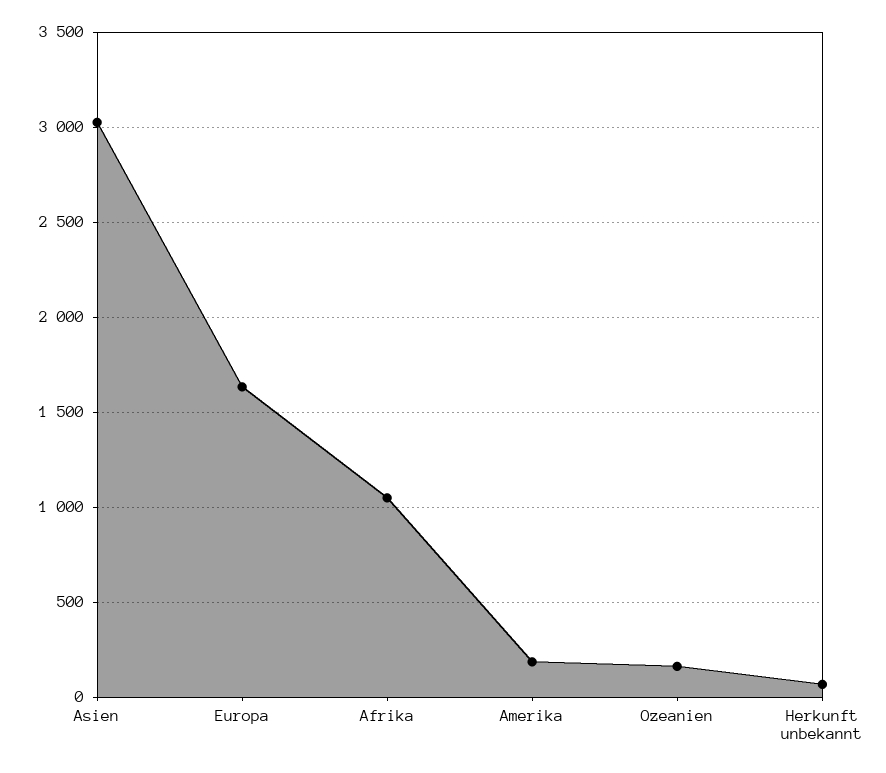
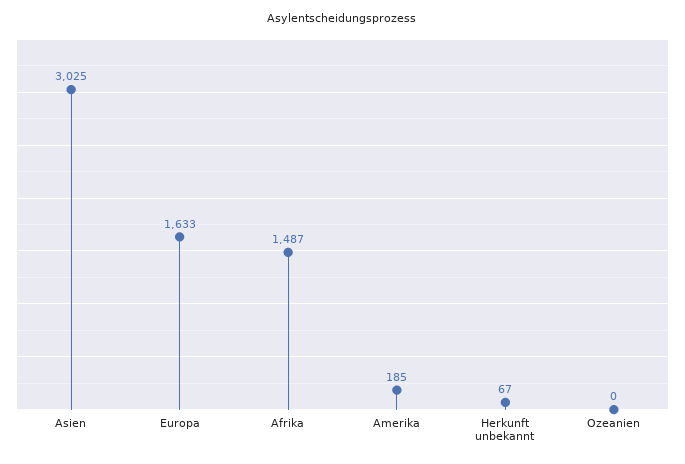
  {
    "Asien": 3025,
    "Europa": 1633,
-   "Afrika": 1050,
+   "Afrika": 1487,
    "Amerika": 185,
-   "Ozeanien": 150,
+   "Ozeanien": 0,
    "Herkunft unbekannt": 67
  }

